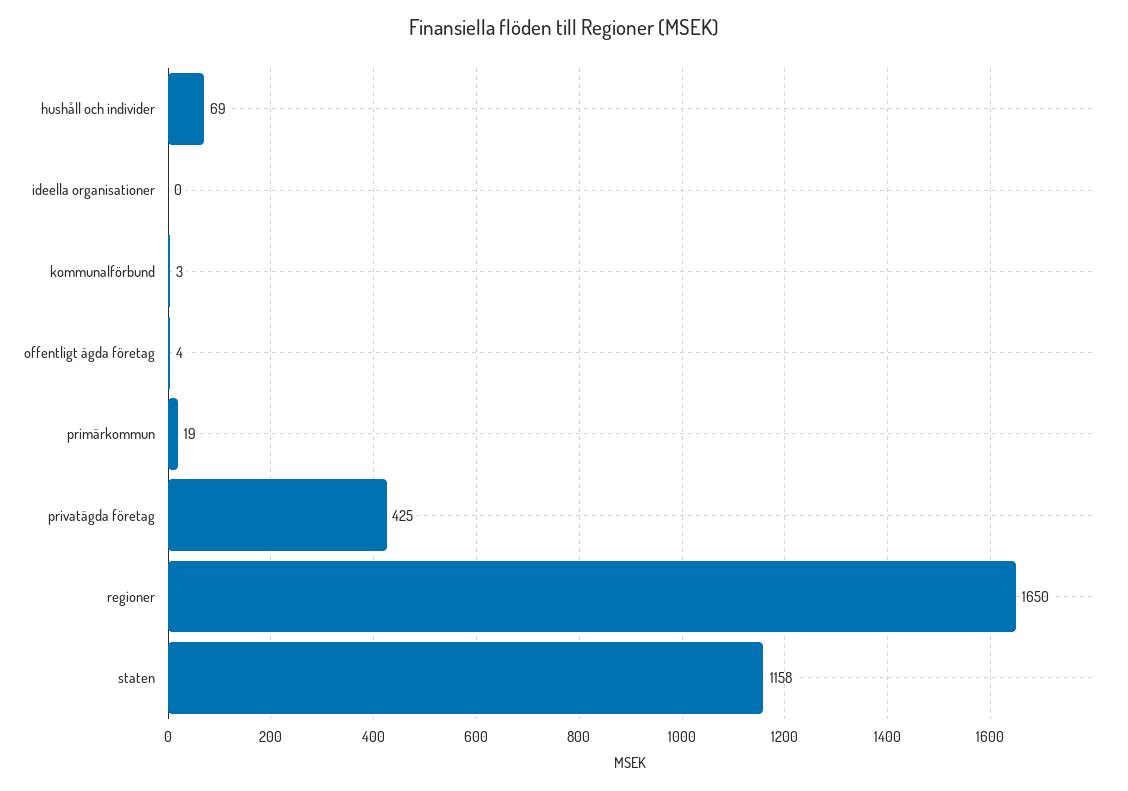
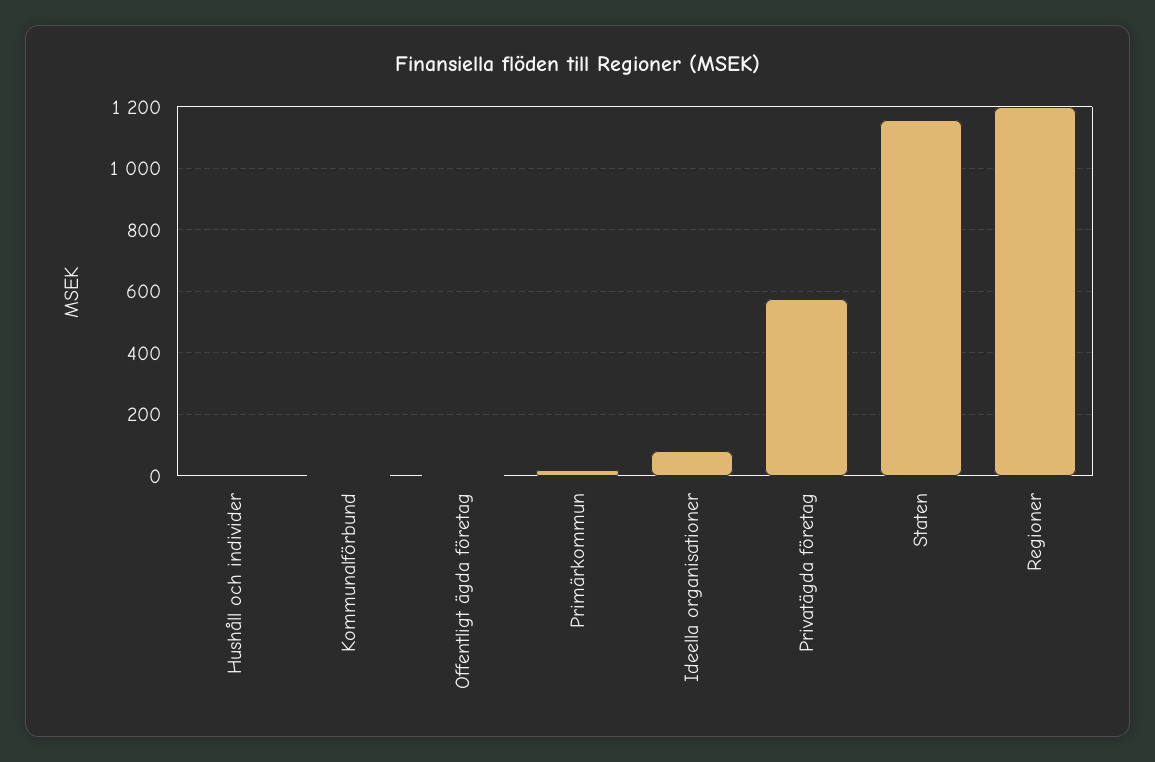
  {
-   "hushåll och individer": 69,
+   "hushåll och individer": 0,
-   "ideella organisationer": 0,
+   "ideella organisationer": 80,
    "kommunalförbund": 3,
    "offentligt ägda företag": 4,
    "primärkommun": 19,
-   "privatägda företag": 425,
+   "privatägda företag": 580,
-   "regioner": 1650,
+   "regioner": 1200,
    "staten": 1158
  }

